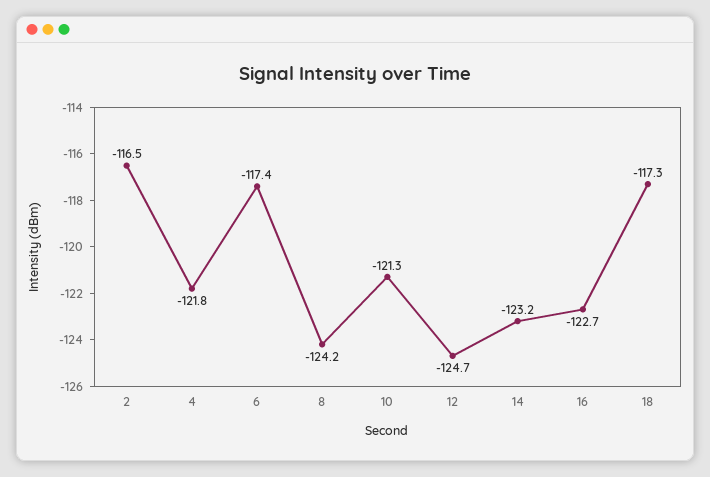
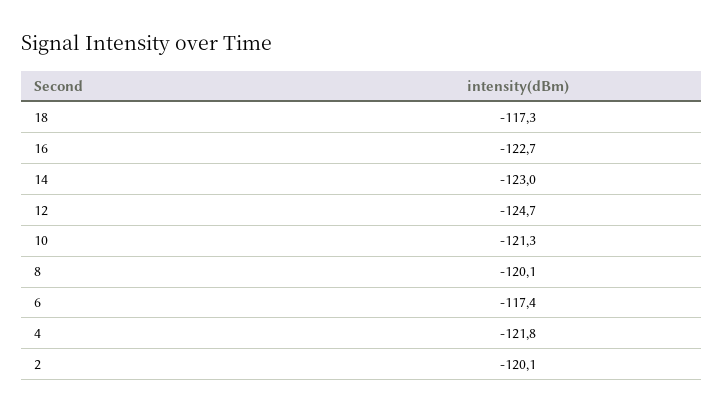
  {
-   "2": -116.5,
+   "2": -120.1,
    "4": -121.8,
    "6": -117.4,
-   "8": -124.2,
+   "8": -120.1,
    "10": -121.3,
    "12": -124.7,
-   "14": -123.2,
+   "14": -123,
    "16": -122.7,
    "18": -117.3
  }

